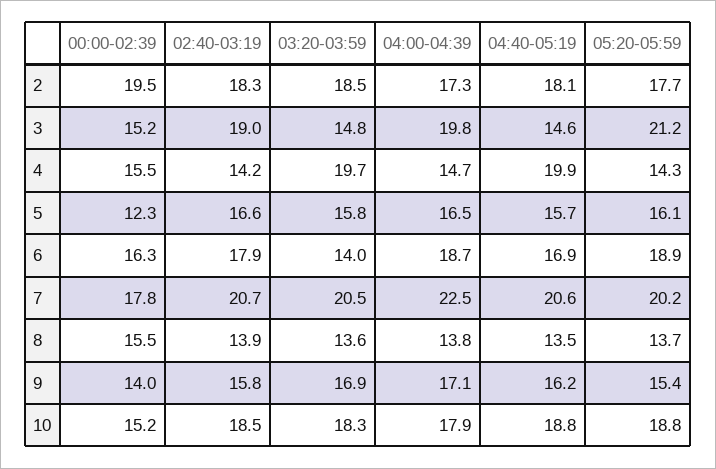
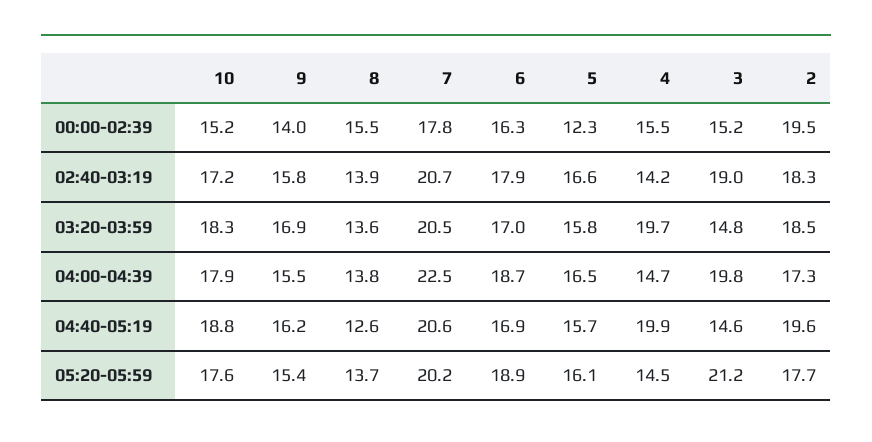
  {
    "00:00-02:39": {
      "2": 19.5,
      "3": 15.2,
      "4": 15.5,
      "5": 12.3,
      "6": 16.3,
      "7": 17.8,
      "8": 15.5,
      "9": 14,
      "10": 15.2
    },
    "02:40-03:19": {
      "2": 18.3,
      "3": 19,
      "4": 14.2,
      "5": 16.6,
      "6": 17.9,
      "7": 20.7,
      "8": 13.9,
      "9": 15.8,
-     "10": 18.5
+     "10": 17.2
    },
    "03:20-03:59": {
      "2": 18.5,
      "3": 14.8,
      "4": 19.7,
      "5": 15.8,
-     "6": 14,
+     "6": 17,
      "7": 20.5,
      "8": 13.6,
      "9": 16.9,
      "10": 18.3
    },
    "04:00-04:39": {
      "2": 17.3,
      "3": 19.8,
      "4": 14.7,
      "5": 16.5,
      "6": 18.7,
      "7": 22.5,
      "8": 13.8,
-     "9": 17.1,
+     "9": 15.5,
      "10": 17.9
    },
    "04:40-05:19": {
-     "2": 18.1,
+     "2": 19.6,
      "3": 14.6,
      "4": 19.9,
      "5": 15.7,
      "6": 16.9,
      "7": 20.6,
-     "8": 13.5,
+     "8": 12.6,
      "9": 16.2,
      "10": 18.8
    },
    "05:20-05:59": {
      "2": 17.7,
      "3": 21.2,
-     "4": 14.3,
+     "4": 14.5,
      "5": 16.1,
      "6": 18.9,
      "7": 20.2,
      "8": 13.7,
      "9": 15.4,
-     "10": 18.8
+     "10": 17.6
    }
  }

